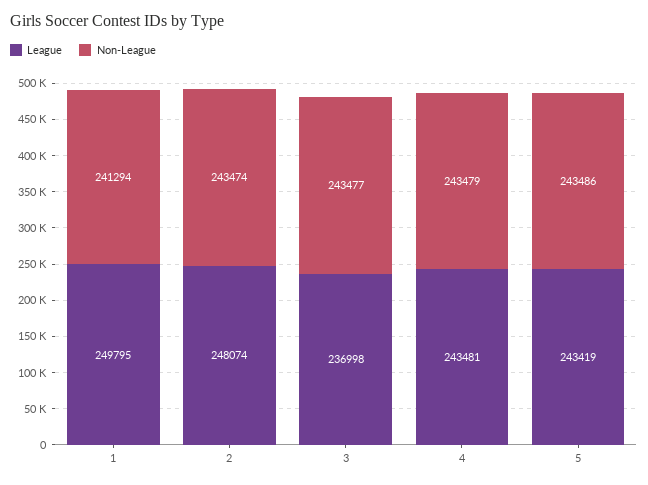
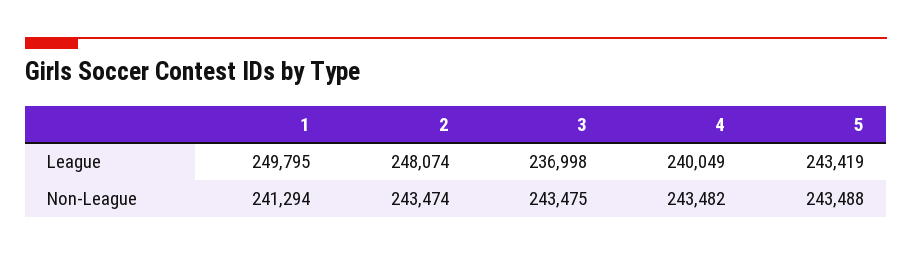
  {
    "League": {
      "1": 249795,
      "2": 248074,
      "3": 236998,
-     "4": 243481,
+     "4": 240049,
      "5": 243419
    },
    "Non-League": {
      "1": 241294,
      "2": 243474,
-     "3": 243477,
+     "3": 243475,
-     "4": 243479,
+     "4": 243482,
-     "5": 243486
+     "5": 243488
    }
  }

